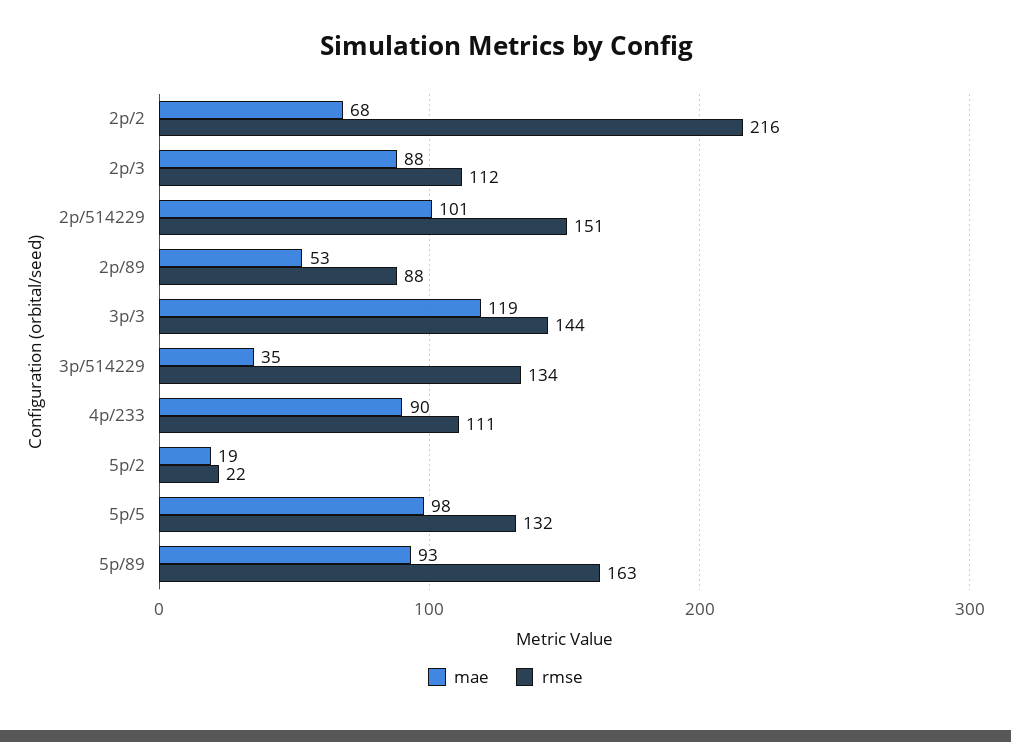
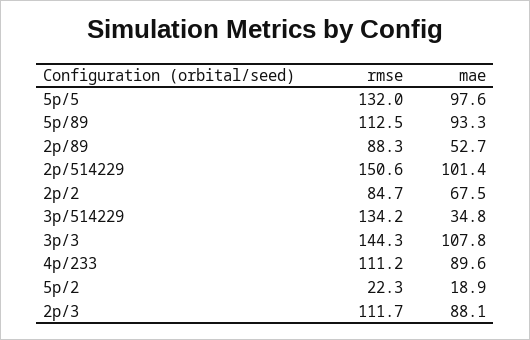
  {
    "mae": {
      "2p/2": 67.5,
      "2p/3": 88.1,
      "2p/514229": 101.4,
      "2p/89": 52.7,
-     "3p/3": 119,
+     "3p/3": 107.8,
      "3p/514229": 34.8,
      "4p/233": 89.6,
      "5p/2": 18.9,
      "5p/5": 97.6,
      "5p/89": 93.3
    },
    "rmse": {
-     "2p/2": 216,
+     "2p/2": 84.7,
      "2p/3": 111.7,
      "2p/514229": 150.6,
      "2p/89": 88.3,
      "3p/3": 144.3,
      "3p/514229": 134.2,
      "4p/233": 111.2,
      "5p/2": 22.3,
      "5p/5": 132,
-     "5p/89": 163
+     "5p/89": 112.5
    }
  }

